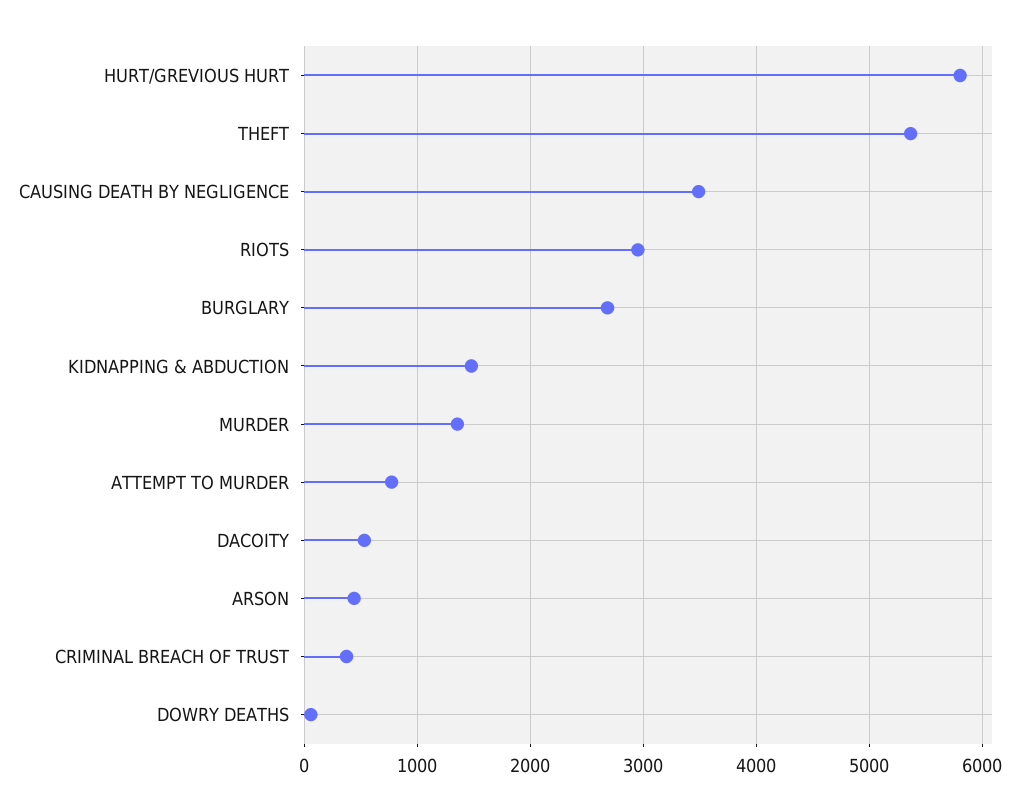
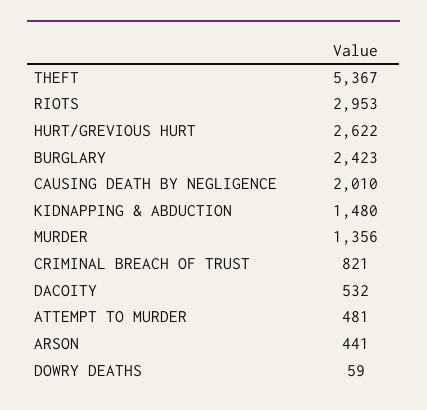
  {
-   "HURT/GREVIOUS HURT": 5800,
+   "HURT/GREVIOUS HURT": 2622,
    "THEFT": 5367,
-   "CAUSING DEATH BY NEGLIGENCE": 3500,
+   "CAUSING DEATH BY NEGLIGENCE": 2010,
    "RIOTS": 2953,
-   "BURGLARY": 2700,
+   "BURGLARY": 2423,
    "KIDNAPPING & ABDUCTION": 1480,
    "MURDER": 1356,
-   "ATTEMPT TO MURDER": 800,
+   "ATTEMPT TO MURDER": 481,
    "DACOITY": 532,
    "ARSON": 441,
-   "CRIMINAL BREACH OF TRUST": 400,
+   "CRIMINAL BREACH OF TRUST": 821,
    "DOWRY DEATHS": 59
  }

